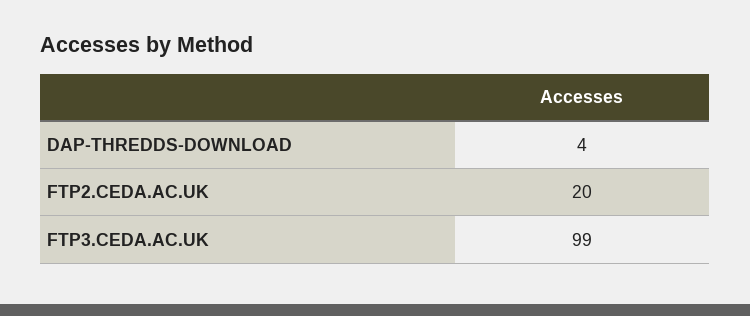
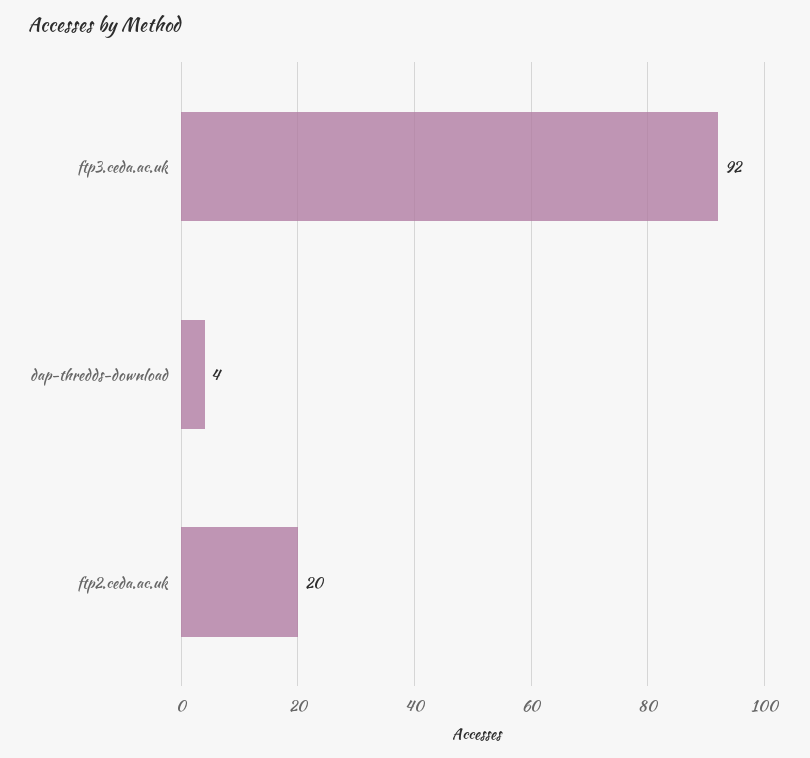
  {
    "DAP-THREDDS-DOWNLOAD": 4,
    "FTP2.CEDA.AC.UK": 20,
-   "FTP3.CEDA.AC.UK": 99
+   "FTP3.CEDA.AC.UK": 92
  }

